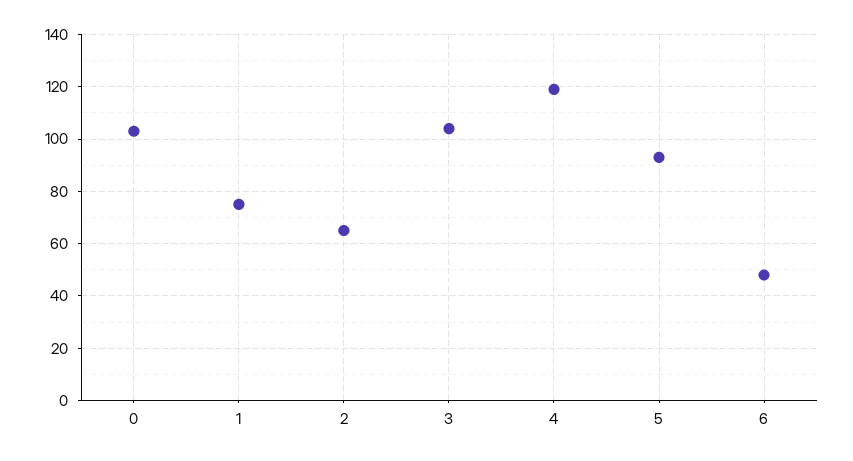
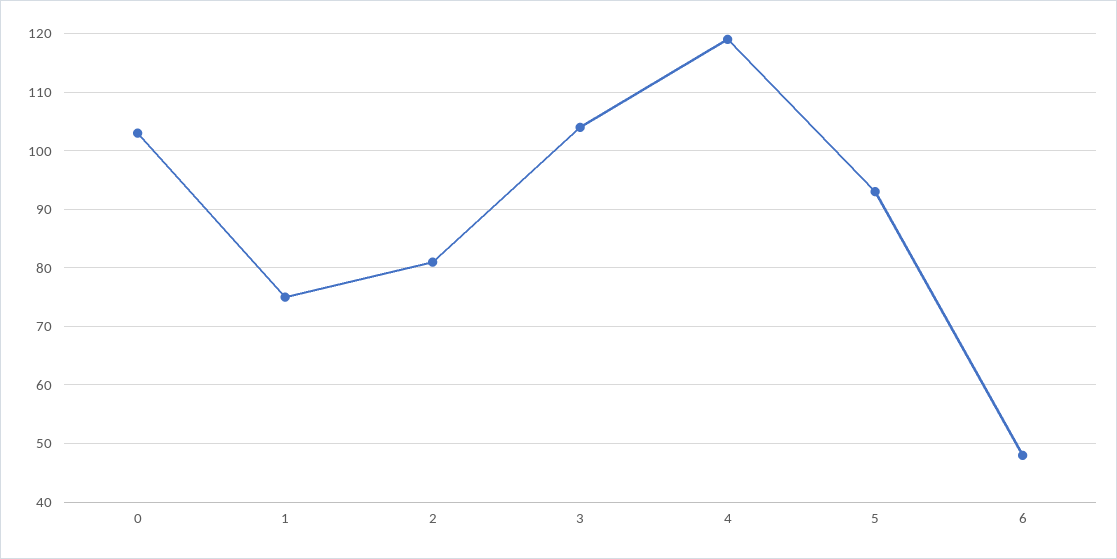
  {
    "0": 105,
    "1": 75,
-   "2": 65,
+   "2": 80,
    "3": 105,
    "4": 120,
    "5": 95,
    "6": 50
  }

